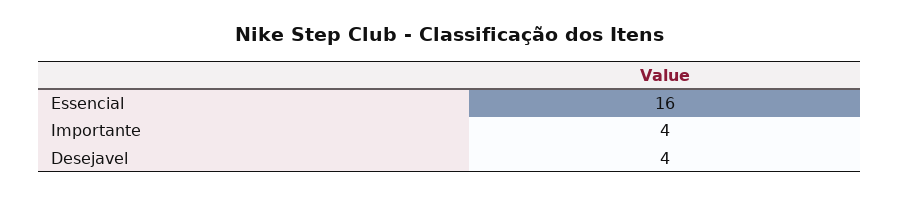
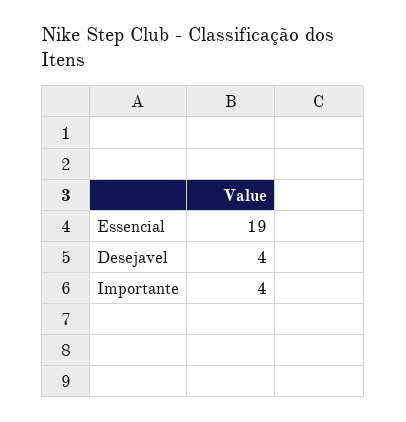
  {
-   "Essencial": 16,
+   "Essencial": 19,
    "Importante": 4,
    "Desejavel": 4
  }

